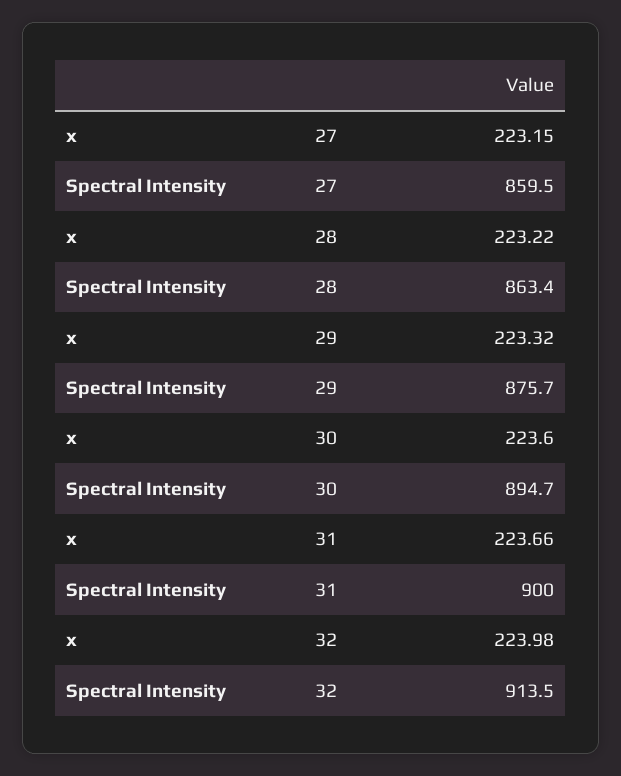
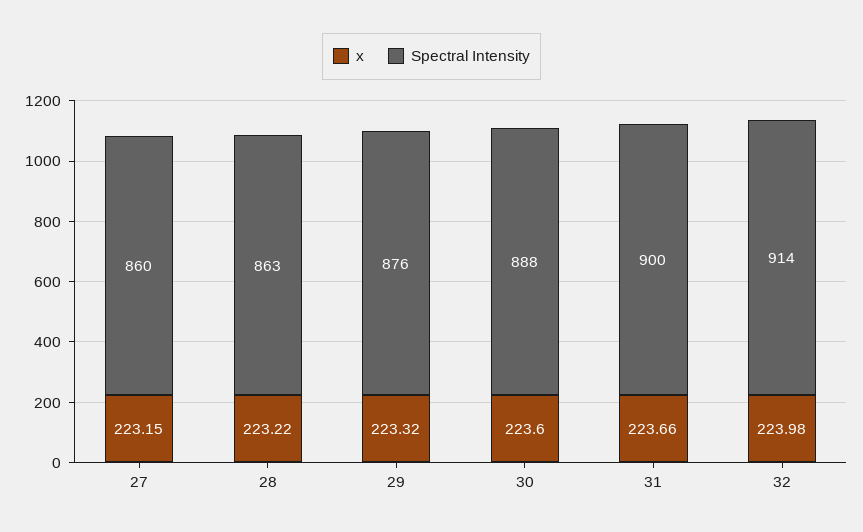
  {
    "x": {
      "27": 223.15,
      "28": 223.22,
      "29": 223.32,
      "30": 223.6,
      "31": 223.66,
      "32": 223.98
    },
    "Spectral Intensity": {
      "27": 859.5,
      "28": 863.4,
      "29": 875.7,
-     "30": 894.7,
+     "30": 888,
      "31": 900,
      "32": 913.5
    }
  }

